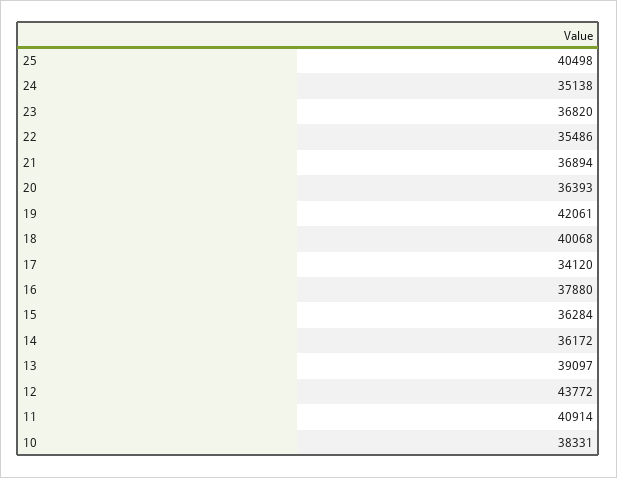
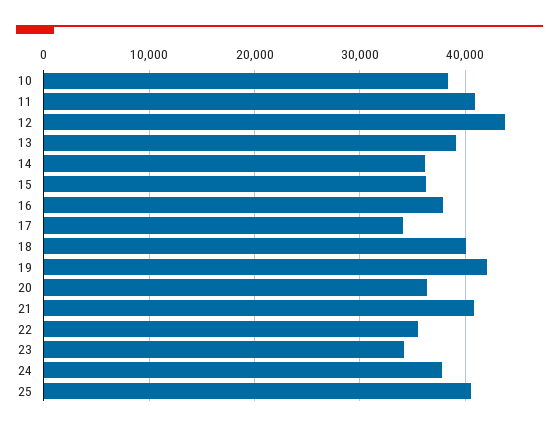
  {
    "25": 40498,
-   "24": 35138,
+   "24": 38000,
-   "23": 36820,
+   "23": 34000,
    "22": 35486,
-   "21": 36894,
+   "21": 41000,
    "20": 36393,
    "19": 42061,
    "18": 40068,
    "17": 34120,
    "16": 37880,
    "15": 36284,
    "14": 36172,
    "13": 39097,
    "12": 43772,
    "11": 40914,
    "10": 38331
  }

